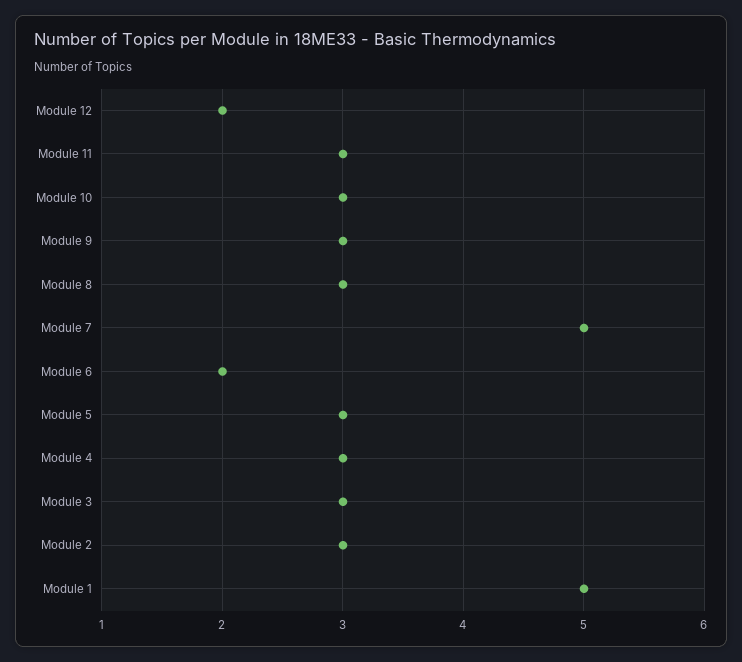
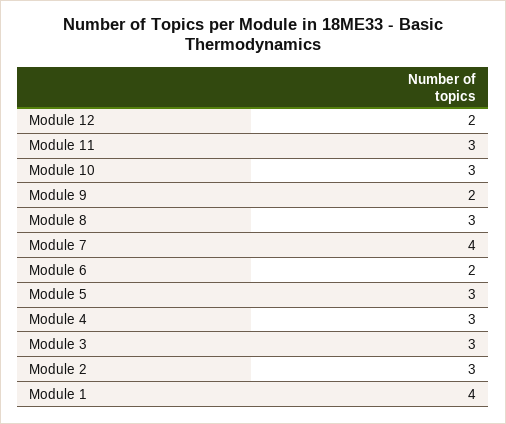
  {
    "Module 12": 2,
    "Module 11": 3,
    "Module 10": 3,
-   "Module 9": 3,
+   "Module 9": 2,
    "Module 8": 3,
-   "Module 7": 5,
+   "Module 7": 4,
    "Module 6": 2,
    "Module 5": 3,
    "Module 4": 3,
    "Module 3": 3,
    "Module 2": 3,
-   "Module 1": 5
+   "Module 1": 4
  }

